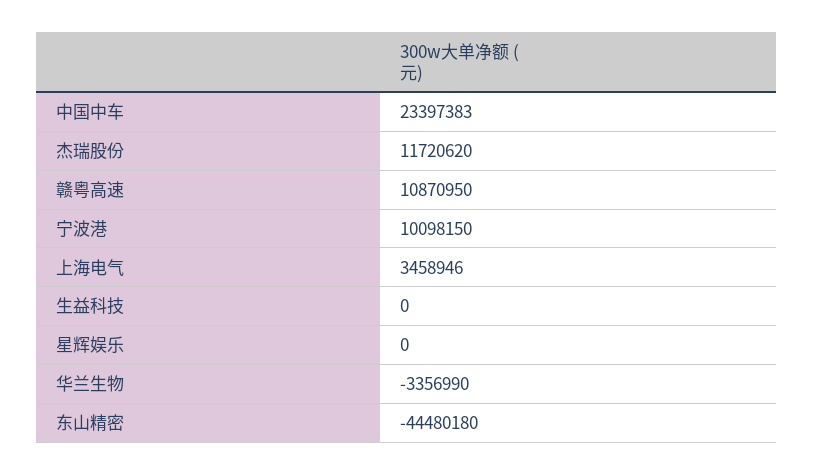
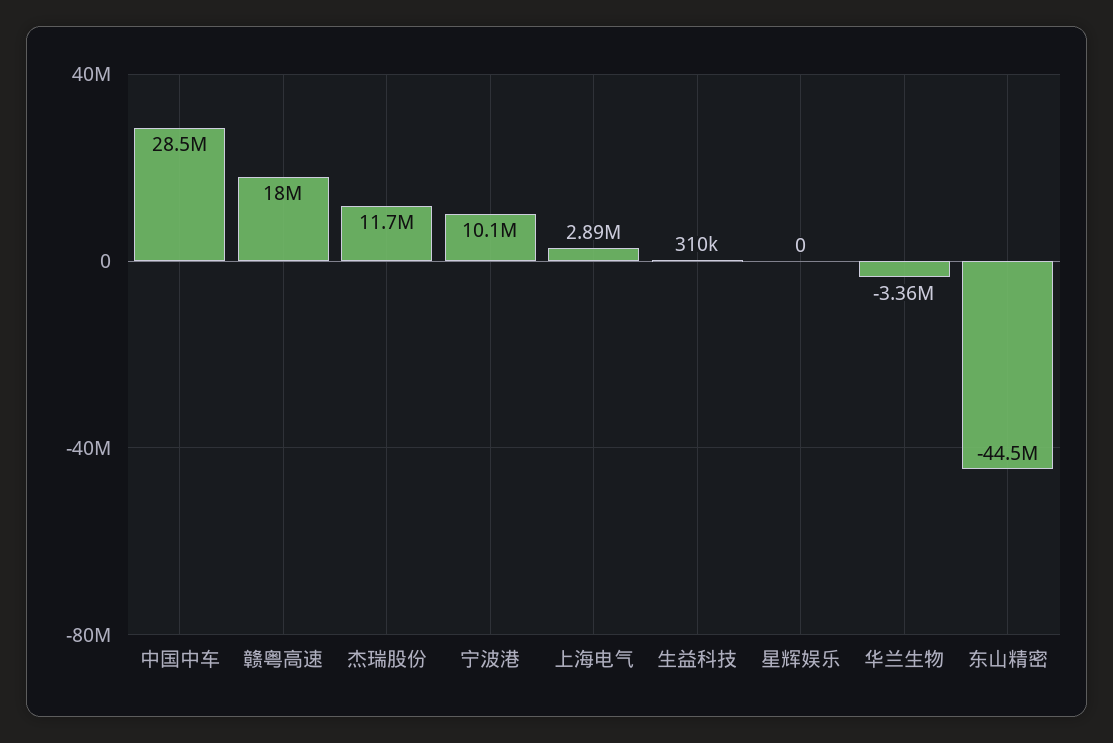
  {
-   "中国中车": 23397383,
+   "中国中车": 28500000,
    "杰瑞股份": 11720620,
-   "赣粤高速": 10870950,
+   "赣粤高速": 18000000,
    "宁波港": 10098150,
-   "上海电气": 3458946,
+   "上海电气": 2890000,
-   "生益科技": 0,
+   "生益科技": 310000,
    "星辉娱乐": 0,
    "华兰生物": -3356990,
    "东山精密": -44480180
  }

